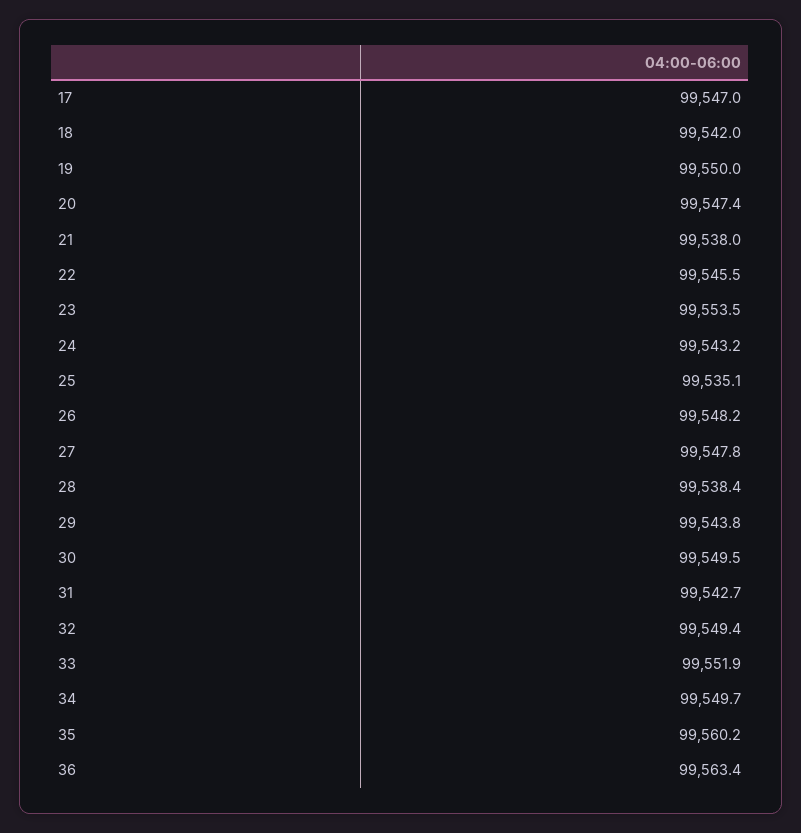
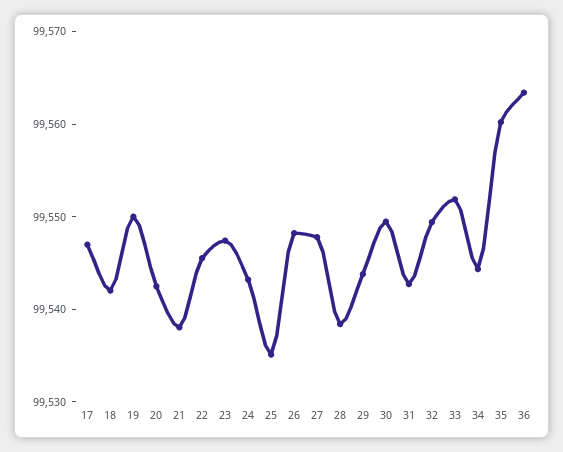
  {
    "17": 99547,
    "18": 99542,
    "19": 99550,
-   "20": 99547.4,
+   "20": 99542,
    "21": 99538,
    "22": 99545.5,
-   "23": 99553.5,
+   "23": 99548,
    "24": 99543.2,
    "25": 99535.1,
    "26": 99548.2,
    "27": 99547.8,
    "28": 99538.4,
    "29": 99543.8,
    "30": 99549.5,
    "31": 99542.7,
    "32": 99549.4,
    "33": 99551.9,
-   "34": 99549.7,
+   "34": 99544,
    "35": 99560.2,
    "36": 99563.4
  }

